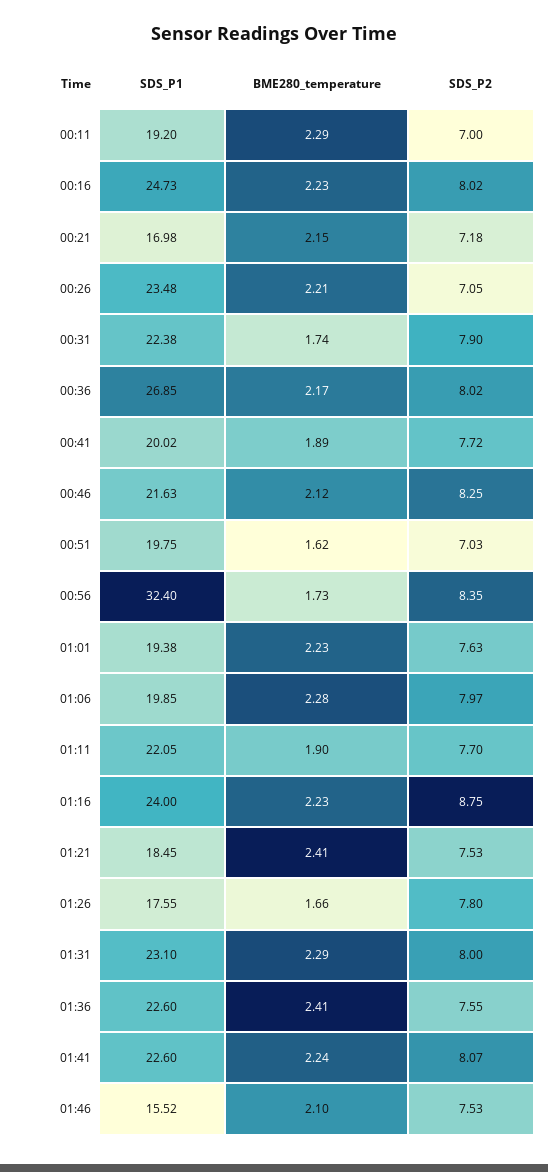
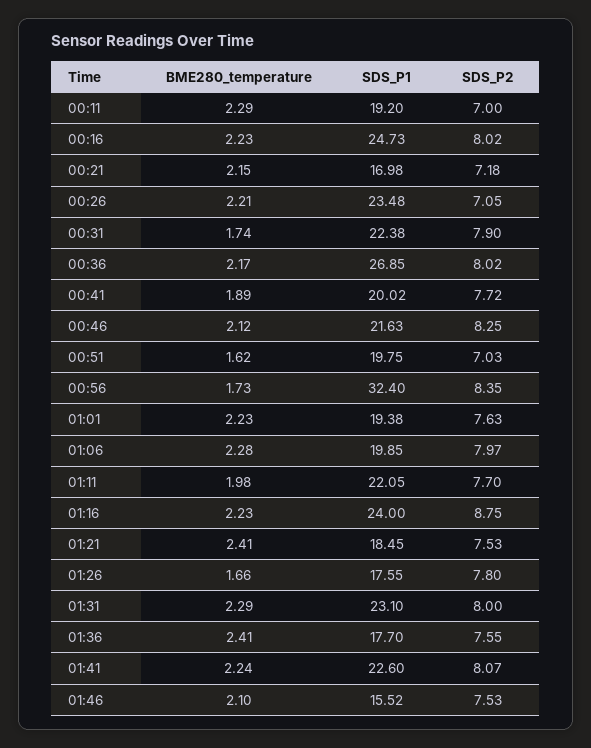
  {
    "SDS_P1": {
      "00:11": 19.2,
      "00:16": 24.73,
      "00:21": 16.98,
      "00:26": 23.48,
      "00:31": 22.38,
      "00:36": 26.85,
      "00:41": 20.02,
      "00:46": 21.63,
      "00:51": 19.75,
      "00:56": 32.4,
      "01:01": 19.38,
      "01:06": 19.85,
      "01:11": 22.05,
      "01:16": 24,
      "01:21": 18.45,
      "01:26": 17.55,
      "01:31": 23.1,
-     "01:36": 22.6,
+     "01:36": 17.7,
      "01:41": 22.6,
      "01:46": 15.52
    },
    "BME280_temperature": {
      "00:11": 2.29,
      "00:16": 2.23,
      "00:21": 2.15,
      "00:26": 2.21,
      "00:31": 1.74,
      "00:36": 2.17,
      "00:41": 1.89,
      "00:46": 2.12,
      "00:51": 1.62,
      "00:56": 1.73,
      "01:01": 2.23,
      "01:06": 2.28,
-     "01:11": 1.9,
+     "01:11": 1.98,
      "01:16": 2.23,
      "01:21": 2.41,
      "01:26": 1.66,
      "01:31": 2.29,
      "01:36": 2.41,
      "01:41": 2.24,
      "01:46": 2.1
    },
    "SDS_P2": {
      "00:11": 7,
      "00:16": 8.02,
      "00:21": 7.18,
      "00:26": 7.05,
      "00:31": 7.9,
      "00:36": 8.02,
      "00:41": 7.72,
      "00:46": 8.25,
      "00:51": 7.03,
      "00:56": 8.35,
      "01:01": 7.63,
      "01:06": 7.97,
      "01:11": 7.7,
      "01:16": 8.75,
      "01:21": 7.53,
      "01:26": 7.8,
      "01:31": 8,
      "01:36": 7.55,
      "01:41": 8.07,
      "01:46": 7.53
    }
  }

